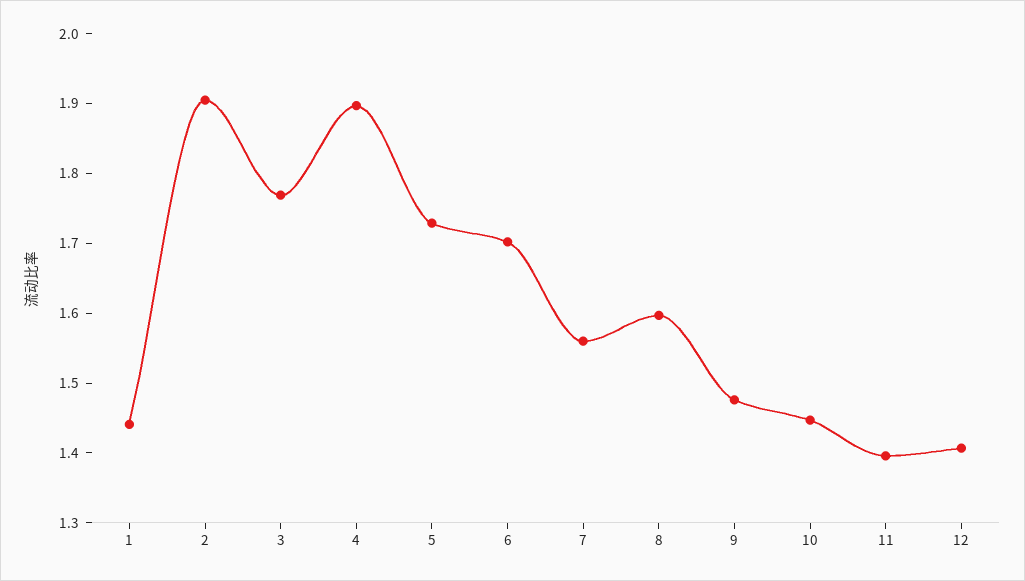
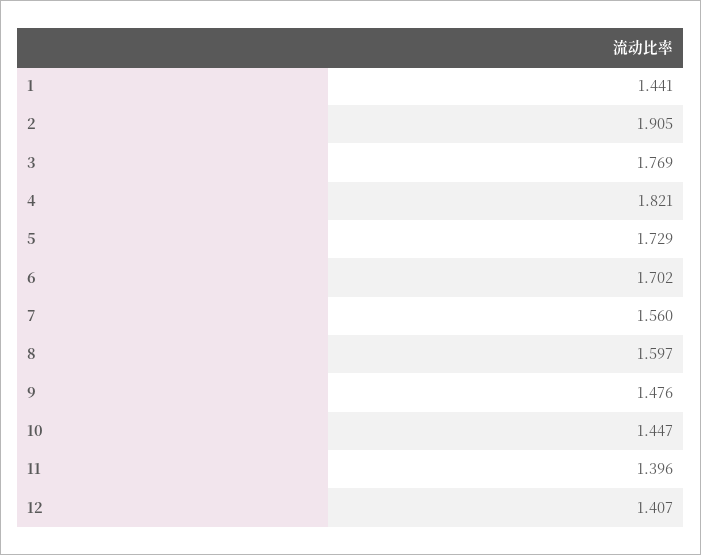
  {
    "1": 1.441,
    "2": 1.905,
    "3": 1.769,
-   "4": 1.9,
+   "4": 1.821,
    "5": 1.729,
    "6": 1.702,
    "7": 1.56,
    "8": 1.597,
    "9": 1.476,
    "10": 1.447,
    "11": 1.396,
    "12": 1.407
  }

